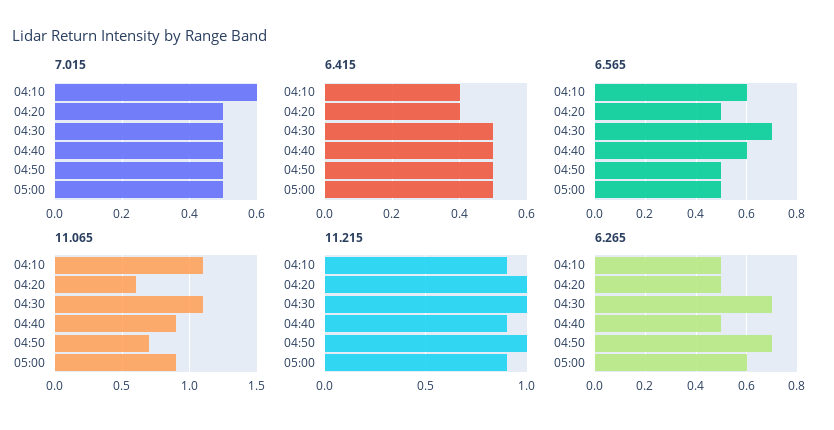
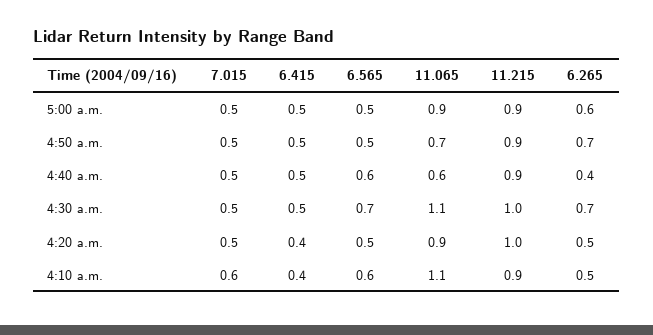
  {
    "7.015": {
      "04:10": 0.6,
      "04:20": 0.5,
      "04:30": 0.5,
      "04:40": 0.5,
      "04:50": 0.5,
      "05:00": 0.5
    },
    "6.415": {
      "04:10": 0.4,
      "04:20": 0.4,
      "04:30": 0.5,
      "04:40": 0.5,
      "04:50": 0.5,
      "05:00": 0.5
    },
    "6.565": {
      "04:10": 0.6,
      "04:20": 0.5,
      "04:30": 0.7,
      "04:40": 0.6,
      "04:50": 0.5,
      "05:00": 0.5
    },
    "11.065": {
      "04:10": 1.1,
-     "04:20": 0.6,
+     "04:20": 0.9,
      "04:30": 1.1,
-     "04:40": 0.9,
+     "04:40": 0.6,
      "04:50": 0.7,
      "05:00": 0.9
    },
    "11.215": {
      "04:10": 0.9,
      "04:20": 1,
      "04:30": 1,
      "04:40": 0.9,
-     "04:50": 1,
+     "04:50": 0.9,
      "05:00": 0.9
    },
    "6.265": {
      "04:10": 0.5,
      "04:20": 0.5,
      "04:30": 0.7,
-     "04:40": 0.5,
+     "04:40": 0.4,
      "04:50": 0.7,
      "05:00": 0.6
    }
  }

